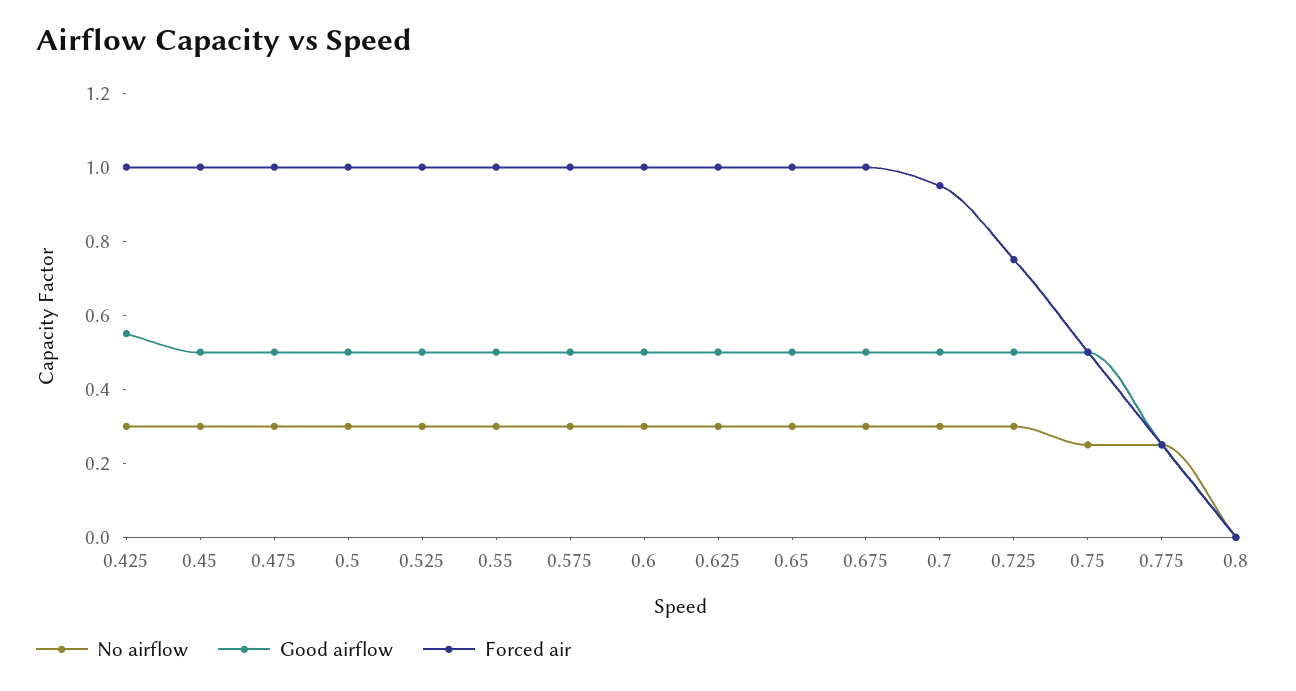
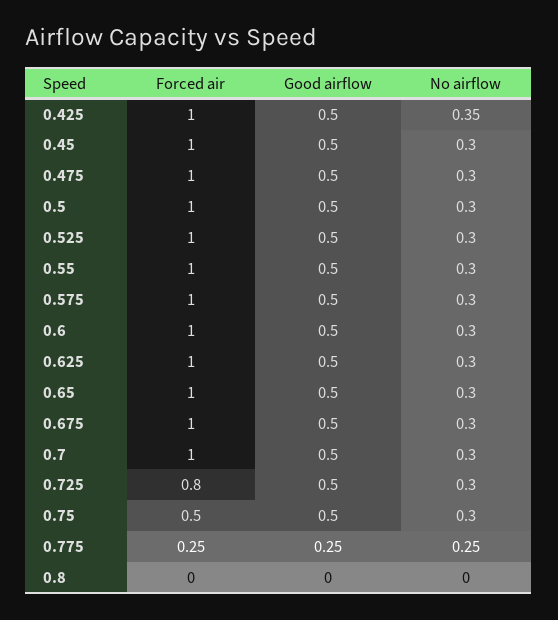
  {
    "No airflow": {
-     "0.425": 0.3,
+     "0.425": 0.35,
      "0.45": 0.3,
      "0.475": 0.3,
      "0.5": 0.3,
      "0.525": 0.3,
      "0.55": 0.3,
      "0.575": 0.3,
      "0.6": 0.3,
      "0.625": 0.3,
      "0.65": 0.3,
      "0.675": 0.3,
      "0.7": 0.3,
      "0.725": 0.3,
-     "0.75": 0.25,
+     "0.75": 0.3,
      "0.775": 0.25,
      "0.8": 0
    },
    "Good airflow": {
-     "0.425": 0.55,
+     "0.425": 0.5,
      "0.45": 0.5,
      "0.475": 0.5,
      "0.5": 0.5,
      "0.525": 0.5,
      "0.55": 0.5,
      "0.575": 0.5,
      "0.6": 0.5,
      "0.625": 0.5,
      "0.65": 0.5,
      "0.675": 0.5,
      "0.7": 0.5,
      "0.725": 0.5,
      "0.75": 0.5,
      "0.775": 0.25,
      "0.8": 0
    },
    "Forced air": {
      "0.425": 1,
      "0.45": 1,
      "0.475": 1,
      "0.5": 1,
      "0.525": 1,
      "0.55": 1,
      "0.575": 1,
      "0.6": 1,
      "0.625": 1,
      "0.65": 1,
      "0.675": 1,
-     "0.7": 0.95,
+     "0.7": 1,
-     "0.725": 0.75,
+     "0.725": 0.8,
      "0.75": 0.5,
      "0.775": 0.25,
      "0.8": 0
    }
  }

